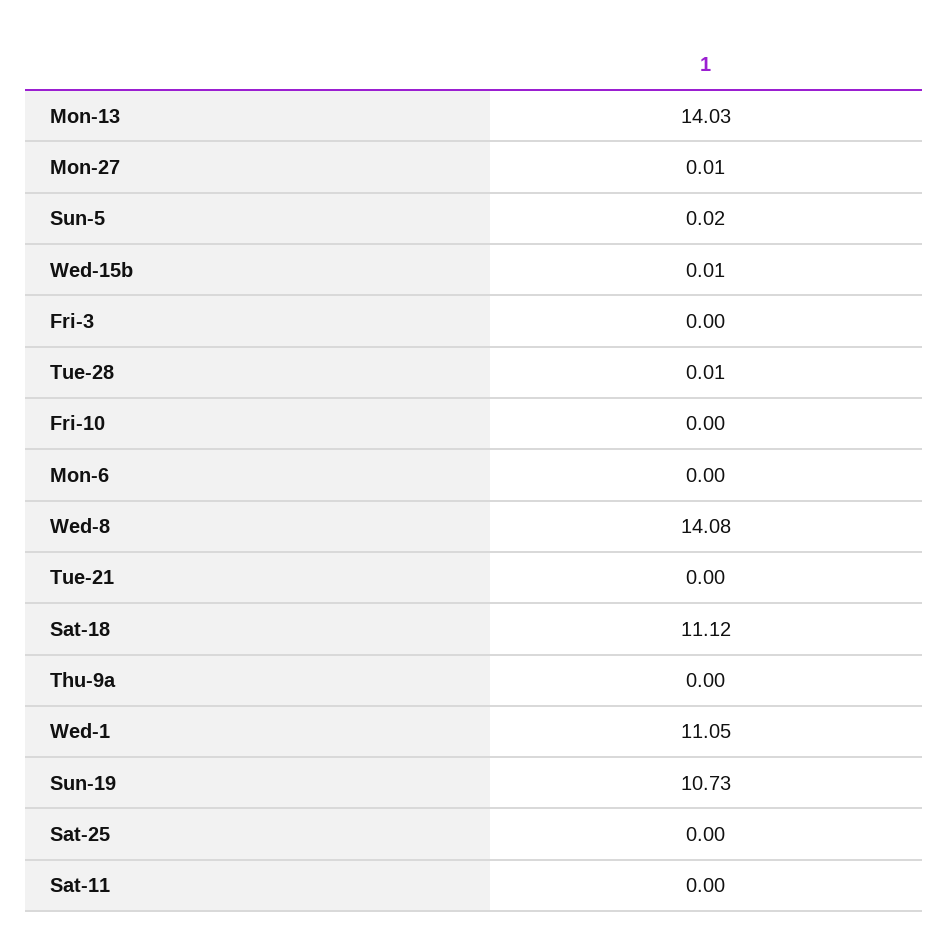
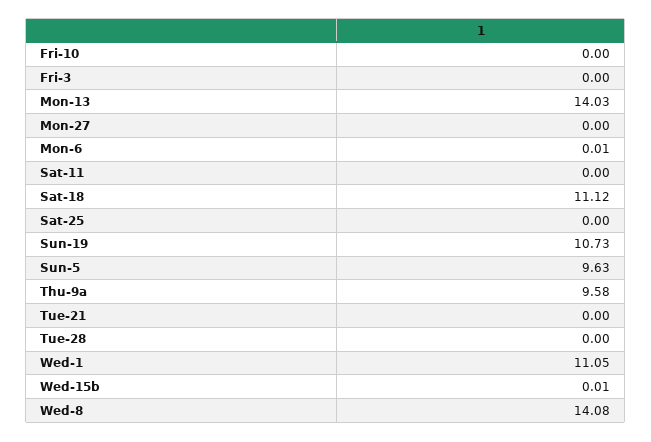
  {
    "Mon-13": 14.03,
-   "Mon-27": 0.01,
+   "Mon-27": 0,
-   "Sun-5": 0.02,
+   "Sun-5": 9.63,
    "Wed-15b": 0.01,
    "Fri-3": 0,
-   "Tue-28": 0.01,
+   "Tue-28": 0,
    "Fri-10": 0,
-   "Mon-6": 0,
+   "Mon-6": 0.01,
    "Wed-8": 14.08,
    "Tue-21": 0,
    "Sat-18": 11.12,
-   "Thu-9a": 0,
+   "Thu-9a": 9.58,
    "Wed-1": 11.05,
    "Sun-19": 10.73,
    "Sat-25": 0,
    "Sat-11": 0
  }

